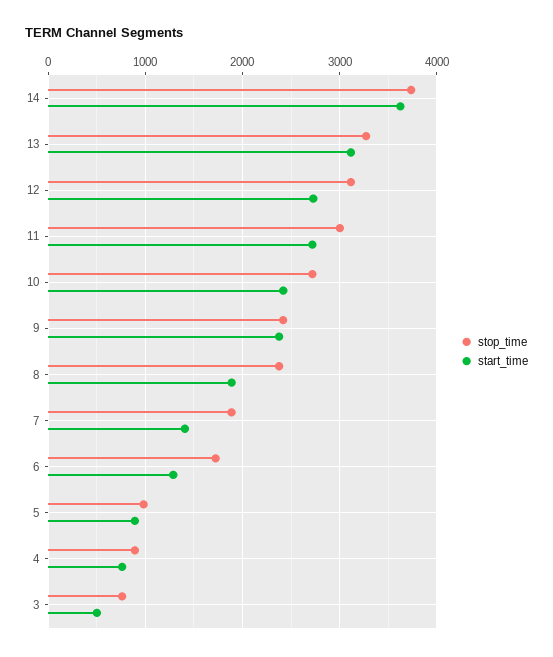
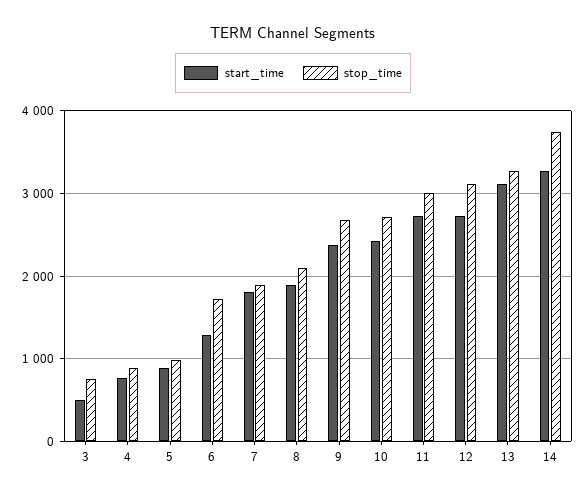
  {
    "stop_time": {
      "14": 3700,
      "13": 3300,
      "12": 3100,
      "11": 3000,
      "10": 2700,
-     "9": 2400,
+     "9": 2700,
-     "8": 2400,
+     "8": 2100,
      "7": 1900,
      "6": 1700,
      "5": 1000,
      "4": 900,
      "3": 800
    },
    "start_time": {
-     "14": 3600,
+     "14": 3300,
      "13": 3100,
      "12": 2700,
      "11": 2700,
      "10": 2400,
      "9": 2400,
      "8": 1900,
-     "7": 1400,
+     "7": 1800,
      "6": 1300,
      "5": 900,
      "4": 800,
      "3": 500
    }
  }

